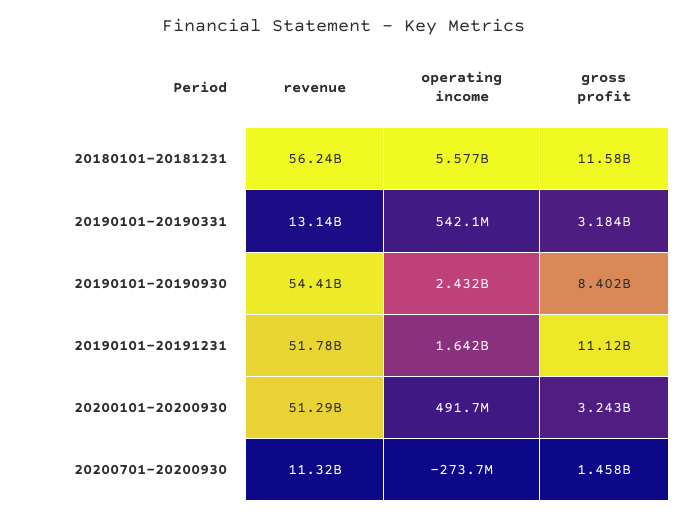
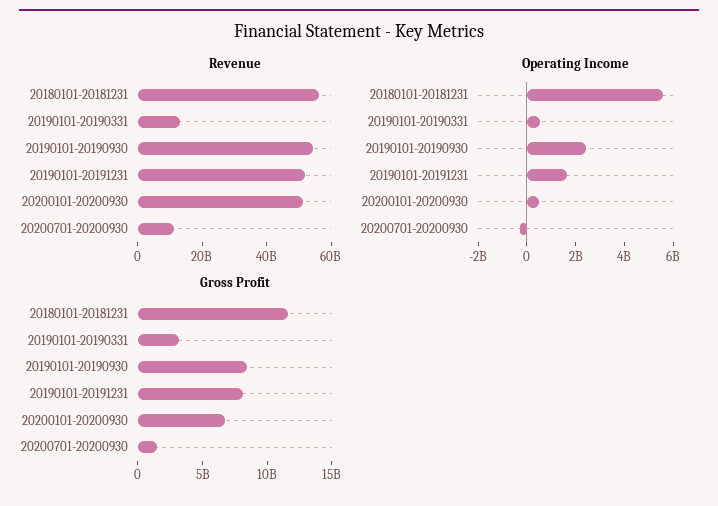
  {
    "revenue": {
      "20180101-20181231": 56240000000,
      "20190101-20190331": 13140000000,
      "20190101-20190930": 54410000000,
      "20190101-20191231": 51780000000,
      "20200101-20200930": 51290000000,
      "20200701-20200930": 11320000000
    },
    "operating income": {
      "20180101-20181231": 5577000000,
      "20190101-20190331": 542100000,
      "20190101-20190930": 2432000000,
      "20190101-20191231": 1642000000,
      "20200101-20200930": 491700000,
      "20200701-20200930": -273700000
    },
    "gross profit": {
      "20180101-20181231": 11580000000,
      "20190101-20190331": 3184000000,
      "20190101-20190930": 8402000000,
-     "20190101-20191231": 11120000000,
+     "20190101-20191231": 8000000000,
-     "20200101-20200930": 3243000000,
+     "20200101-20200930": 7000000000,
      "20200701-20200930": 1458000000
    }
  }

